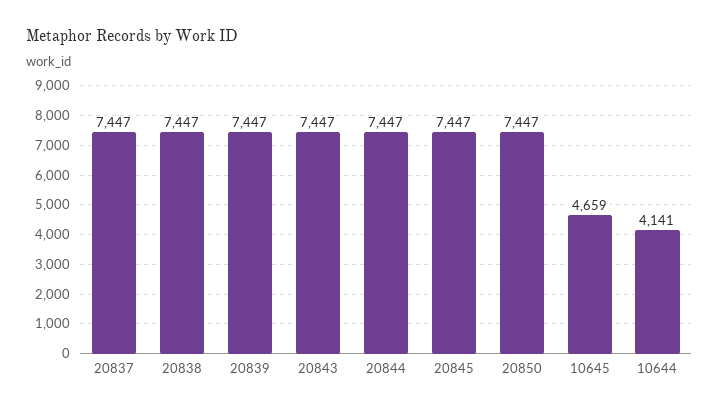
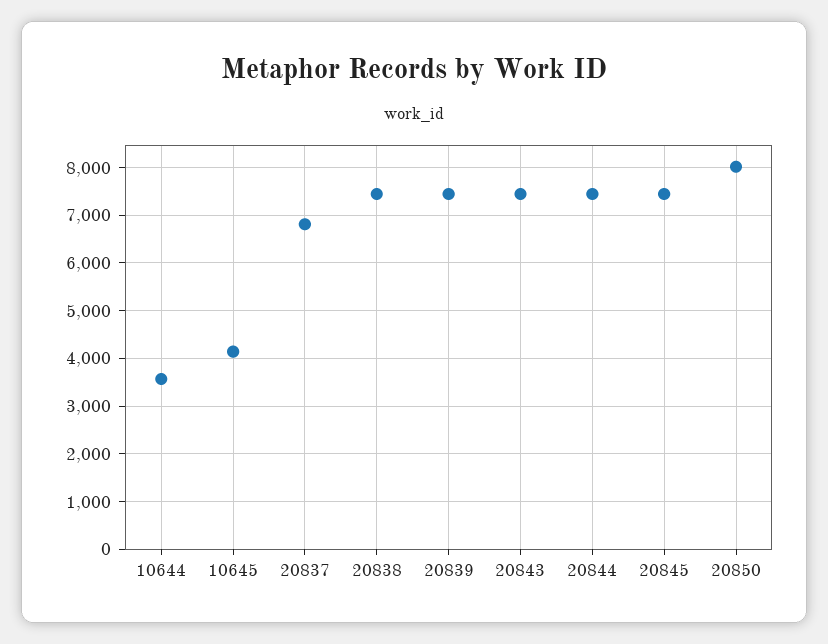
  {
-   "20837": 7447,
+   "20837": 6800,
    "20838": 7447,
    "20839": 7447,
    "20843": 7447,
    "20844": 7447,
    "20845": 7447,
-   "20850": 7447,
+   "20850": 8000,
-   "10645": 4659,
+   "10645": 4200,
-   "10644": 4141
+   "10644": 3600
  }

